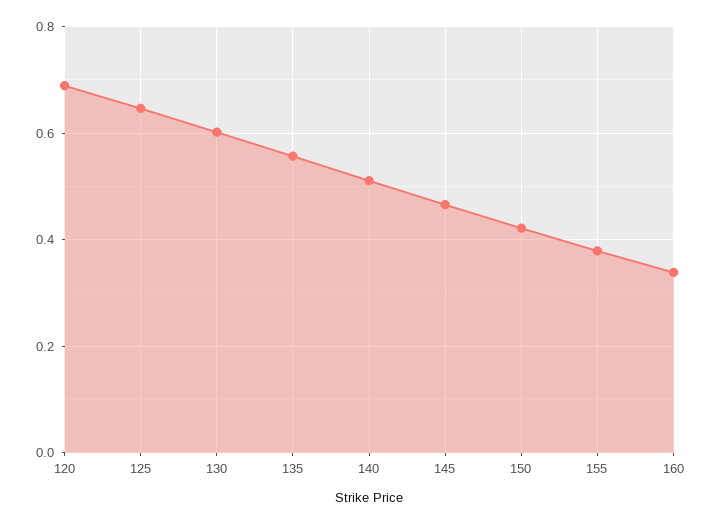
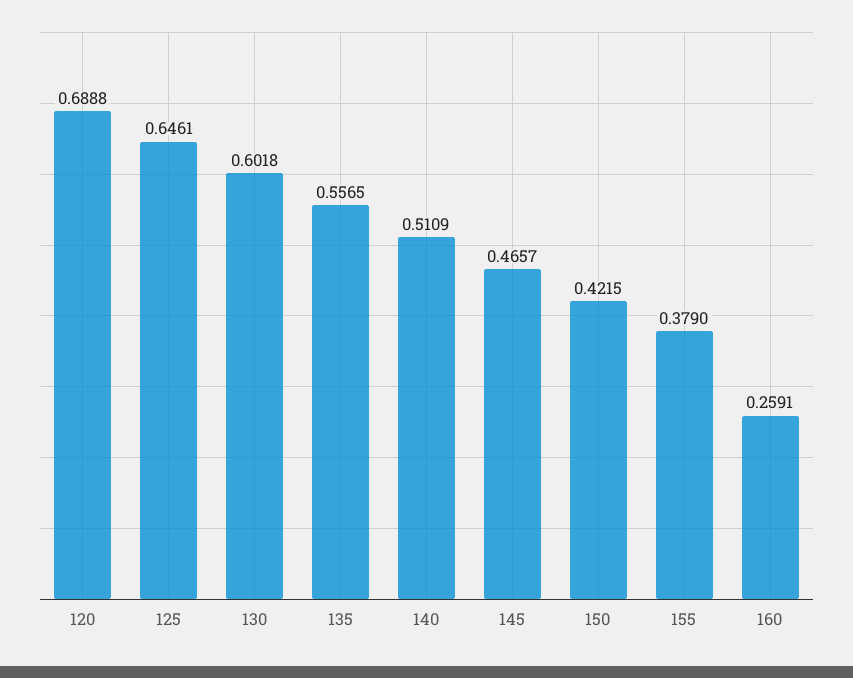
  {
    "120": 0.6888,
    "125": 0.6461,
    "130": 0.6018,
    "135": 0.5565,
    "140": 0.5109,
    "145": 0.4657,
    "150": 0.4215,
    "155": 0.379,
-   "160": 0.34
+   "160": 0.2591
  }

